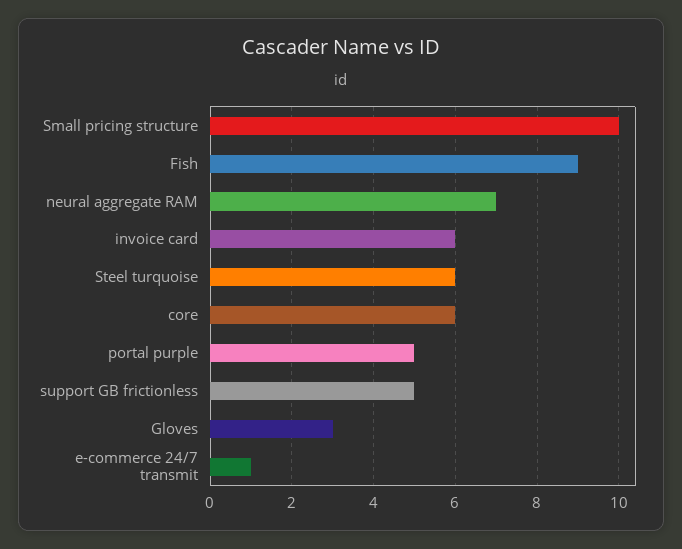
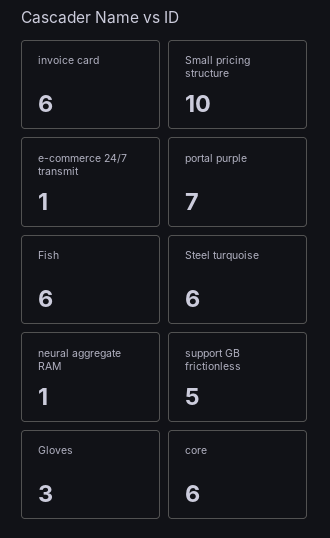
  {
    "Small pricing structure": 10,
-   "Fish": 9,
+   "Fish": 6,
-   "neural aggregate RAM": 7,
+   "neural aggregate RAM": 1,
    "invoice card": 6,
    "Steel turquoise": 6,
    "core": 6,
-   "portal purple": 5,
+   "portal purple": 7,
    "support GB frictionless": 5,
    "Gloves": 3,
    "e-commerce 24/7 transmit": 1
  }

